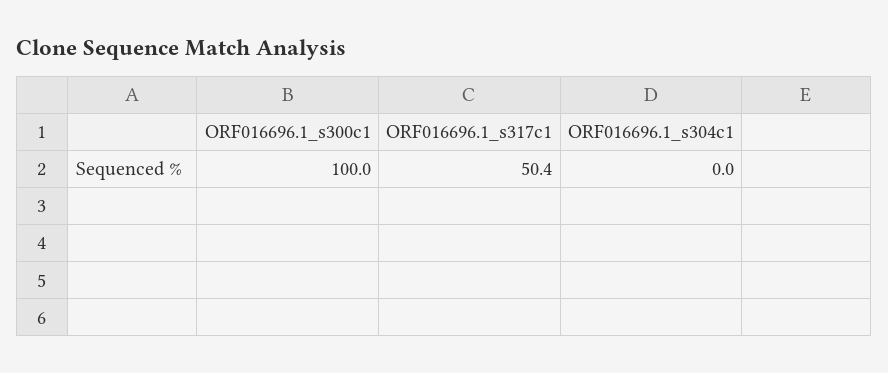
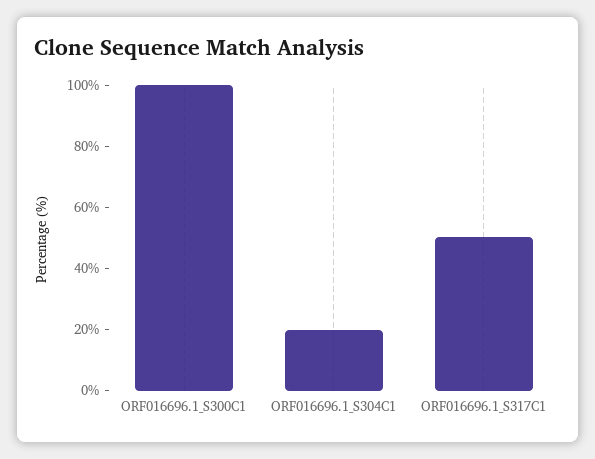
  {
    "ORF016696.1_s300c1": 100,
    "ORF016696.1_s317c1": 50.4,
-   "ORF016696.1_s304c1": 0
+   "ORF016696.1_s304c1": 20
  }

